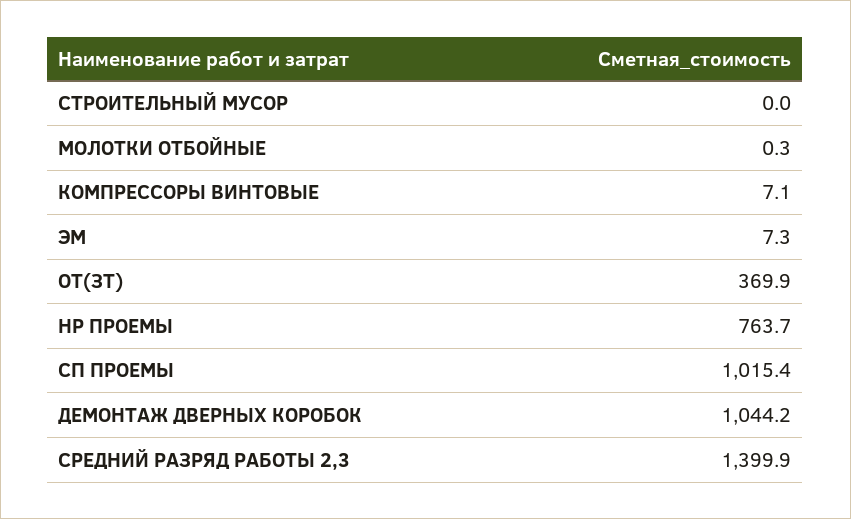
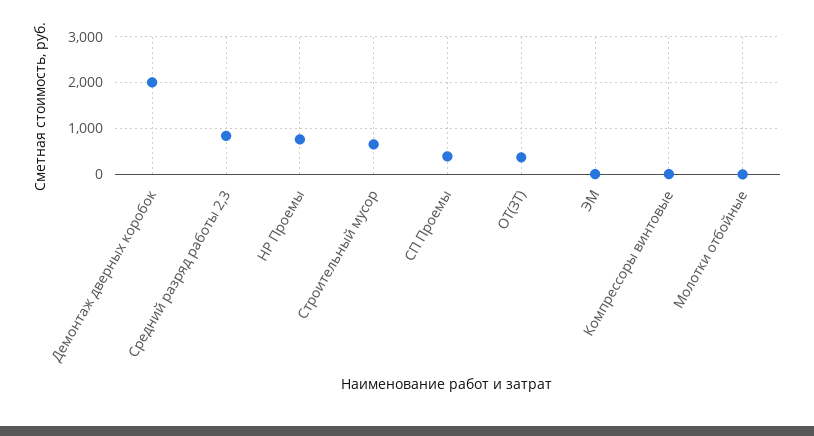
  {
-   "СТРОИТЕЛЬНЫЙ МУСОР": 0,
+   "СТРОИТЕЛЬНЫЙ МУСОР": 600,
    "МОЛОТКИ ОТБОЙНЫЕ": 0.3,
    "КОМПРЕССОРЫ ВИНТОВЫЕ": 7.1,
    "ЭМ": 7.3,
    "ОТ(ЗТ)": 369.9,
    "НР ПРОЕМЫ": 763.7,
-   "СП ПРОЕМЫ": 1015.4,
+   "СП ПРОЕМЫ": 400,
-   "ДЕМОНТАЖ ДВЕРНЫХ КОРОБОК": 1044.2,
+   "ДЕМОНТАЖ ДВЕРНЫХ КОРОБОК": 2000,
-   "СРЕДНИЙ РАЗРЯД РАБОТЫ 2,3": 1399.9
+   "СРЕДНИЙ РАЗРЯД РАБОТЫ 2,3": 800
  }

